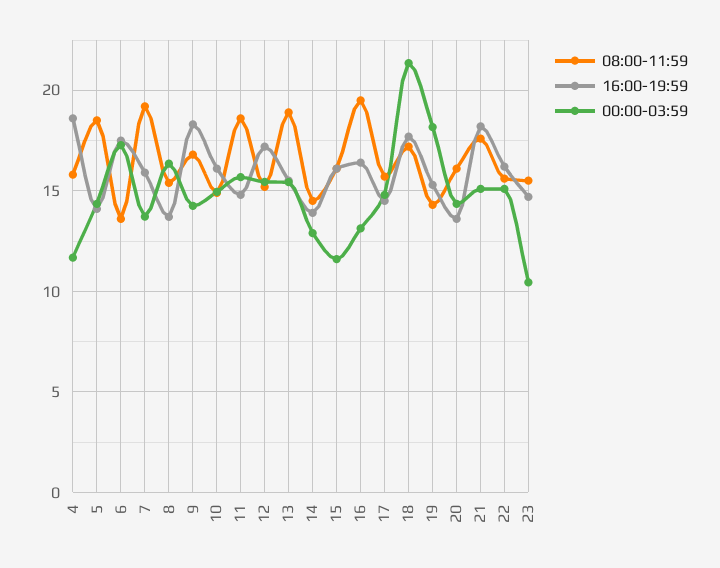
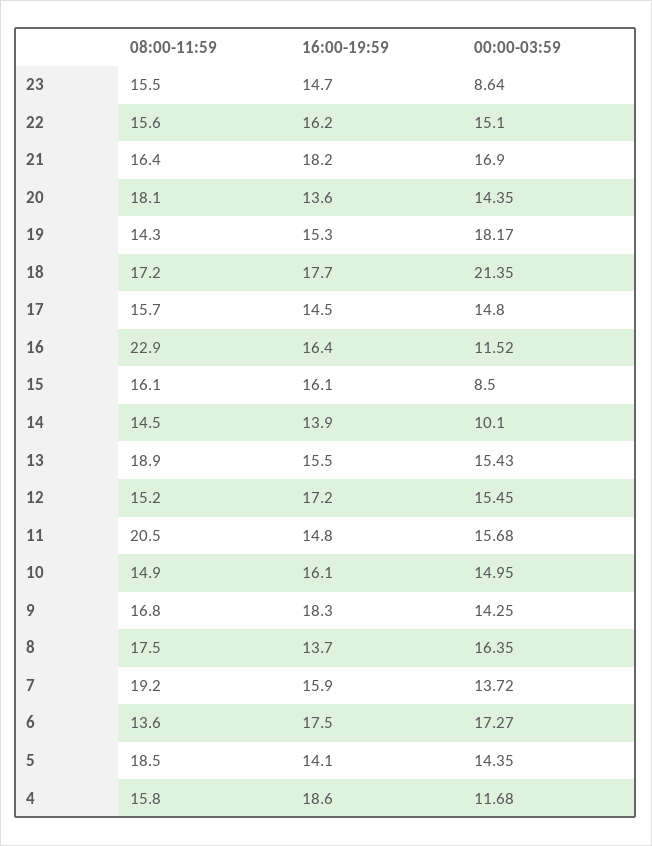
  {
    "08:00-11:59": {
      "4": 15.8,
      "5": 18.5,
      "6": 13.6,
      "7": 19.2,
-     "8": 15.5,
+     "8": 17.5,
      "9": 16.8,
      "10": 14.9,
-     "11": 18.5,
+     "11": 20.5,
      "12": 15.2,
      "13": 18.9,
      "14": 14.5,
      "15": 16.1,
-     "16": 19.5,
+     "16": 22.9,
      "17": 15.7,
      "18": 17.2,
      "19": 14.3,
-     "20": 16,
+     "20": 18.1,
-     "21": 17.5,
+     "21": 16.4,
      "22": 15.6,
      "23": 15.5
    },
    "16:00-19:59": {
      "4": 18.6,
      "5": 14.1,
      "6": 17.5,
      "7": 15.9,
      "8": 13.7,
      "9": 18.3,
      "10": 16.1,
      "11": 14.8,
      "12": 17.2,
      "13": 15.5,
      "14": 13.9,
      "15": 16.1,
      "16": 16.4,
      "17": 14.5,
      "18": 17.7,
      "19": 15.3,
      "20": 13.6,
      "21": 18.2,
      "22": 16.2,
      "23": 14.7
    },
    "00:00-03:59": {
      "4": 11.68,
      "5": 14.35,
      "6": 17.27,
      "7": 13.72,
      "8": 16.35,
      "9": 14.25,
      "10": 14.95,
      "11": 15.68,
      "12": 15.45,
      "13": 15.43,
-     "14": 13,
+     "14": 10.1,
-     "15": 11.5,
+     "15": 8.5,
-     "16": 13,
+     "16": 11.52,
      "17": 14.8,
      "18": 21.35,
      "19": 18.17,
      "20": 14.35,
-     "21": 15,
+     "21": 16.9,
      "22": 15.1,
-     "23": 10.5
+     "23": 8.64
    }
  }

